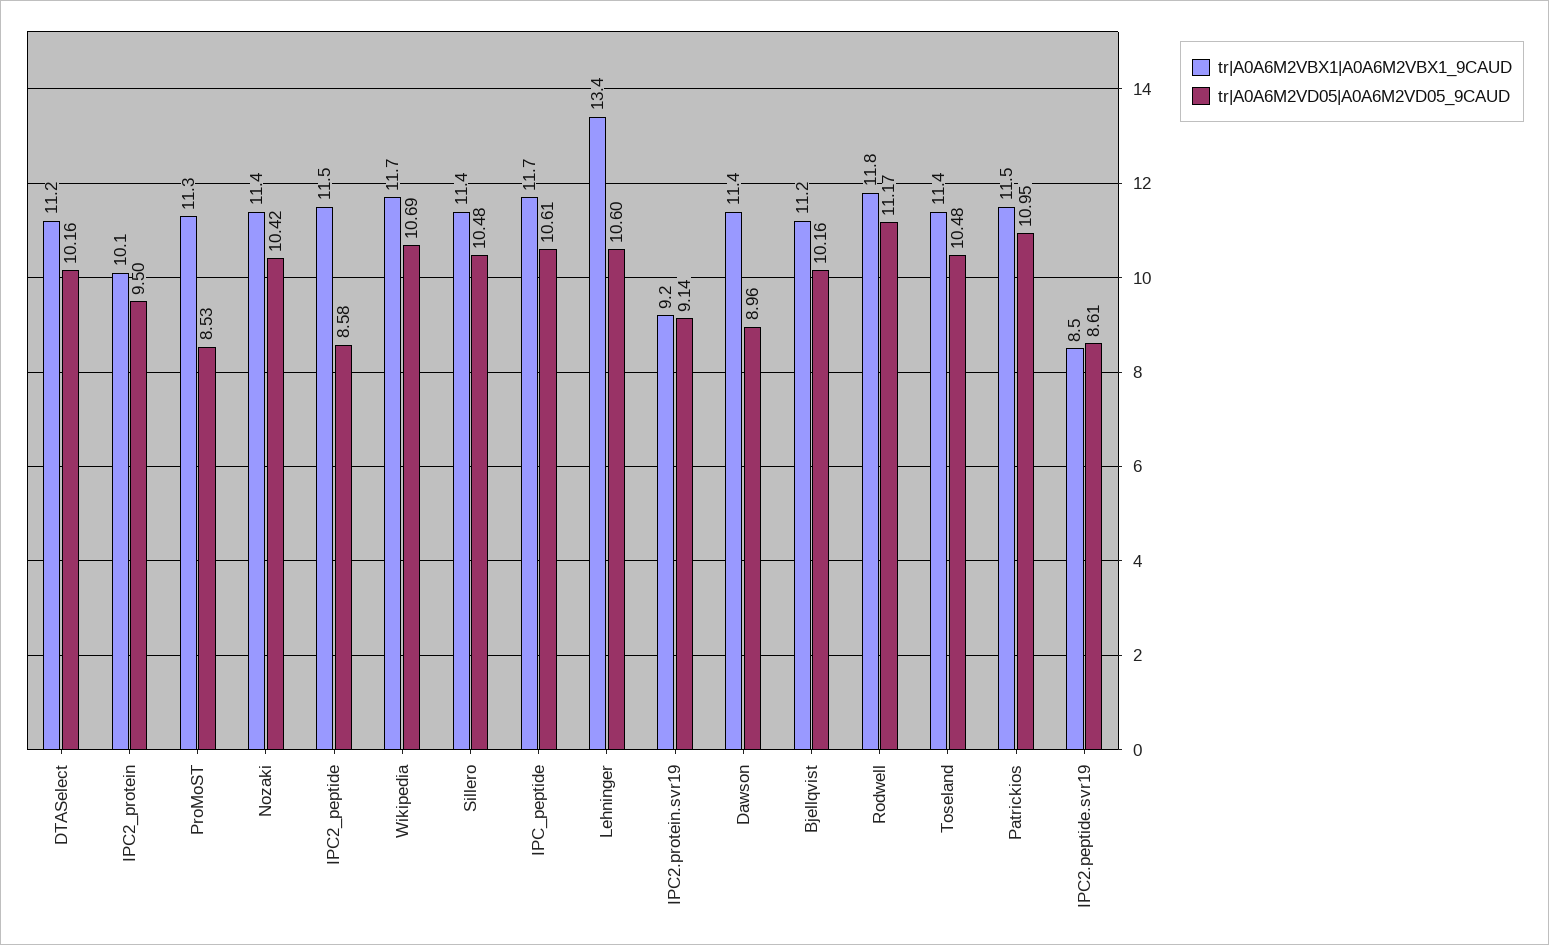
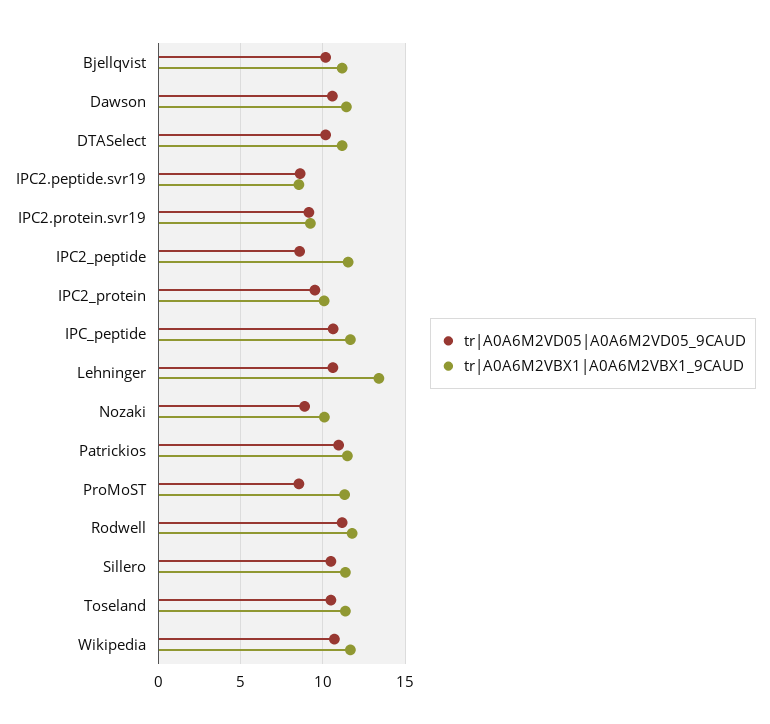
  {
    "tr|A0A6M2VBX1|A0A6M2VBX1_9CAUD": {
      "DTASelect": 11.2,
      "IPC2_protein": 10.1,
      "ProMoST": 11.3,
-     "Nozaki": 11.4,
+     "Nozaki": 10,
      "IPC2_peptide": 11.5,
      "Wikipedia": 11.7,
      "Sillero": 11.4,
      "IPC_peptide": 11.7,
      "Lehninger": 13.4,
      "IPC2.protein.svr19": 9.2,
      "Dawson": 11.4,
      "Bjellqvist": 11.2,
      "Rodwell": 11.8,
      "Toseland": 11.4,
      "Patrickios": 11.5,
      "IPC2.peptide.svr19": 8.5
    },
    "tr|A0A6M2VD05|A0A6M2VD05_9CAUD": {
      "DTASelect": 10.16,
      "IPC2_protein": 9.5,
      "ProMoST": 8.53,
-     "Nozaki": 10.42,
+     "Nozaki": 9,
      "IPC2_peptide": 8.58,
      "Wikipedia": 10.69,
      "Sillero": 10.48,
      "IPC_peptide": 10.61,
      "Lehninger": 10.6,
      "IPC2.protein.svr19": 9.14,
-     "Dawson": 8.96,
+     "Dawson": 10.5,
      "Bjellqvist": 10.16,
      "Rodwell": 11.17,
      "Toseland": 10.48,
      "Patrickios": 10.95,
      "IPC2.peptide.svr19": 8.61
    }
  }

